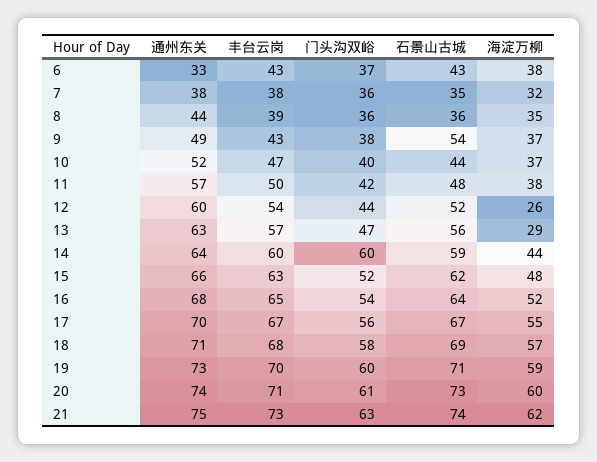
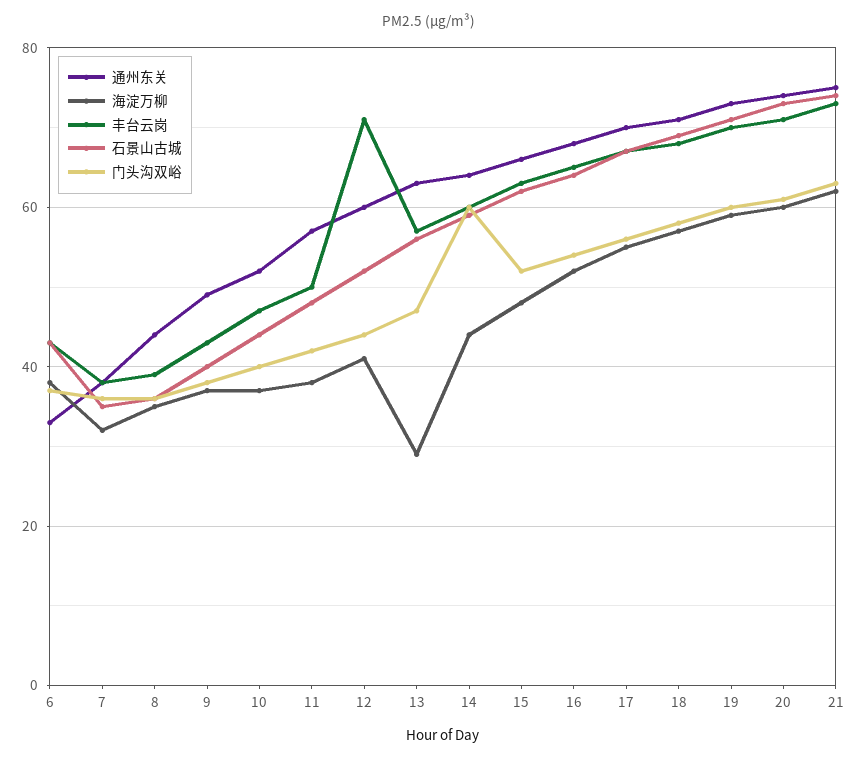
  {
    "通州东关": {
      "6": 33,
      "7": 38,
      "8": 44,
      "9": 49,
      "10": 52,
      "11": 57,
      "12": 60,
      "13": 63,
      "14": 64,
      "15": 66,
      "16": 68,
      "17": 70,
      "18": 71,
      "19": 73,
      "20": 74,
      "21": 75
    },
    "丰台云岗": {
      "6": 43,
      "7": 38,
      "8": 39,
      "9": 43,
      "10": 47,
      "11": 50,
-     "12": 54,
+     "12": 70,
      "13": 57,
      "14": 60,
      "15": 63,
      "16": 65,
      "17": 67,
      "18": 68,
      "19": 70,
      "20": 71,
      "21": 73
    },
    "门头沟双峪": {
      "6": 37,
      "7": 36,
      "8": 36,
      "9": 38,
      "10": 40,
      "11": 42,
      "12": 44,
      "13": 47,
      "14": 60,
      "15": 52,
      "16": 54,
      "17": 56,
      "18": 58,
      "19": 60,
      "20": 61,
      "21": 63
    },
    "石景山古城": {
      "6": 43,
      "7": 35,
      "8": 36,
-     "9": 54,
+     "9": 40,
      "10": 44,
      "11": 48,
      "12": 52,
      "13": 56,
      "14": 59,
      "15": 62,
      "16": 64,
      "17": 67,
      "18": 69,
      "19": 71,
      "20": 73,
      "21": 74
    },
    "海淀万柳": {
      "6": 38,
      "7": 32,
      "8": 35,
      "9": 37,
      "10": 37,
      "11": 38,
-     "12": 26,
+     "12": 40,
      "13": 29,
      "14": 44,
      "15": 48,
      "16": 52,
      "17": 55,
      "18": 57,
      "19": 59,
      "20": 60,
      "21": 62
    }
  }

